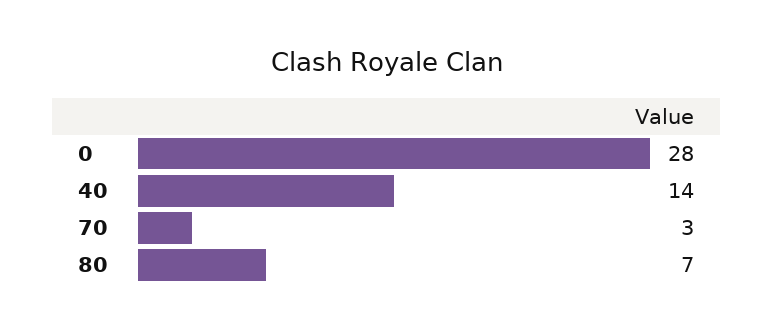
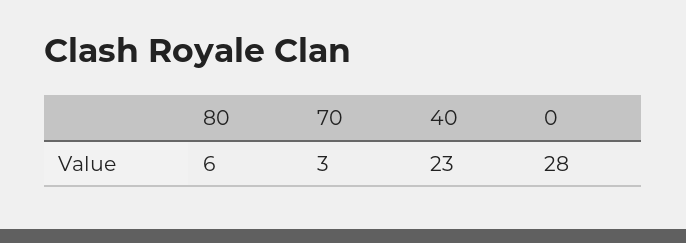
  {
    "0": 28,
-   "40": 14,
+   "40": 23,
    "70": 3,
-   "80": 7
+   "80": 6
  }

